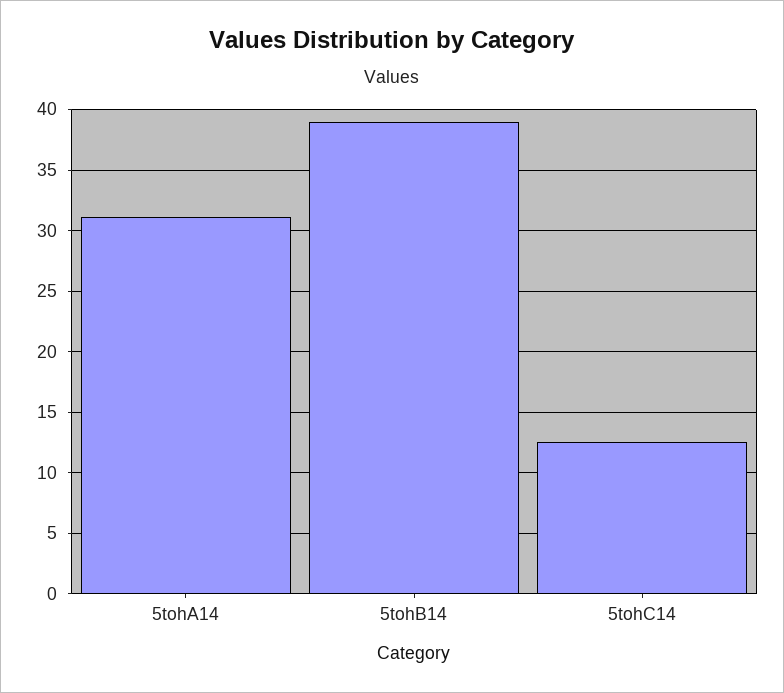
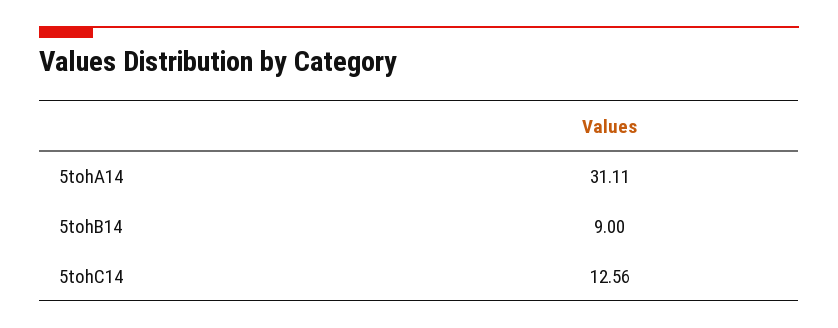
  {
    "5tohA14": 31.11,
-   "5tohB14": 39,
+   "5tohB14": 9,
    "5tohC14": 12.56
  }

